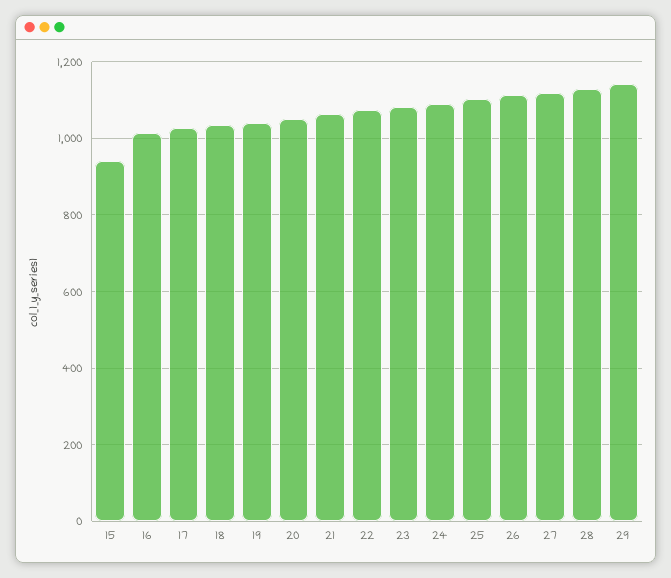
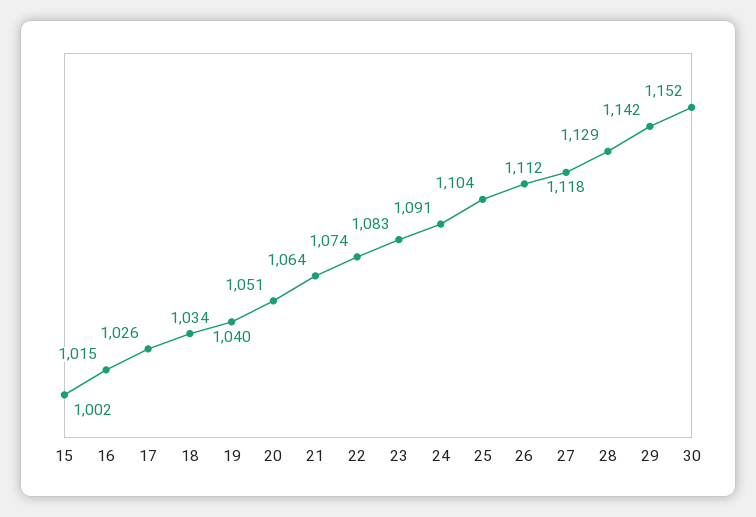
  {
-   "15": 940,
+   "15": 1002,
    "16": 1015,
    "17": 1026,
    "18": 1034,
    "19": 1040,
    "20": 1051,
    "21": 1064,
    "22": 1074,
    "23": 1083,
    "24": 1091,
    "25": 1104,
    "26": 1112,
    "27": 1118,
    "28": 1129,
-   "29": 1142
+   "29": 1142,
+   "30": 1152
  }

